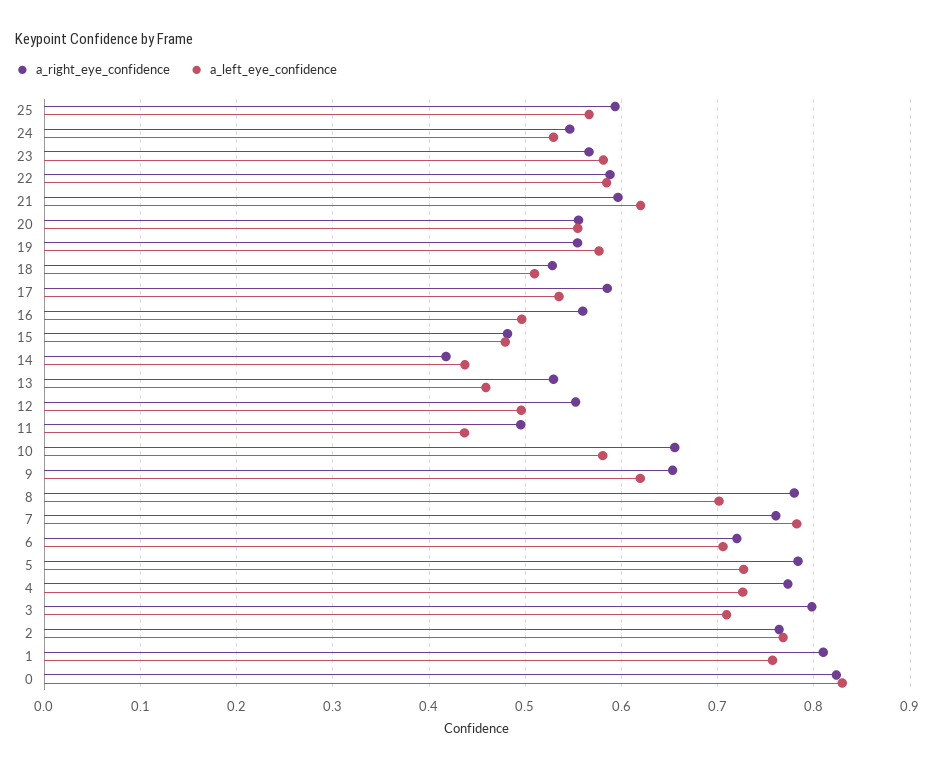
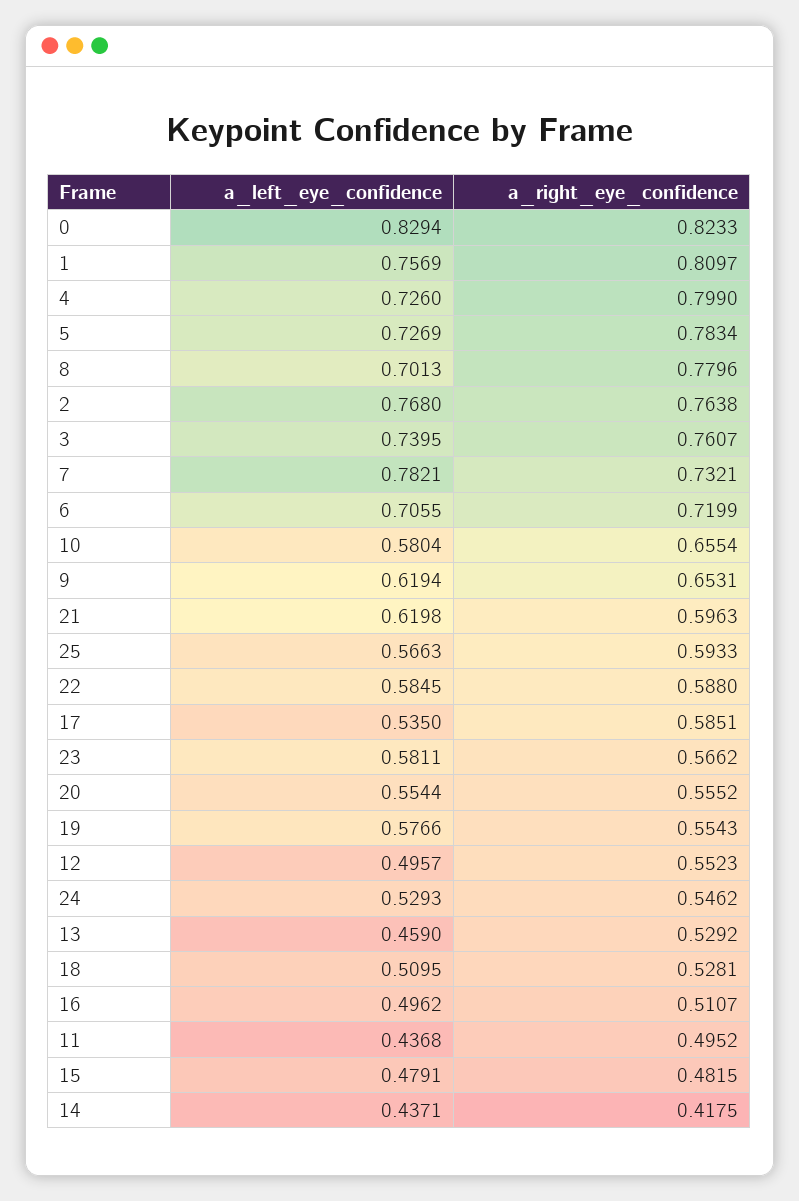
  {
    "a_right_eye_confidence": {
      "25": 0.5933,
      "24": 0.5462,
      "23": 0.5662,
      "22": 0.588,
      "21": 0.5963,
      "20": 0.5552,
      "19": 0.5543,
      "18": 0.5281,
      "17": 0.5851,
-     "16": 0.56,
+     "16": 0.5107,
      "15": 0.4815,
      "14": 0.4175,
      "13": 0.5292,
      "12": 0.5523,
      "11": 0.4952,
      "10": 0.6554,
      "9": 0.6531,
      "8": 0.7796,
-     "7": 0.76,
+     "7": 0.7321,
      "6": 0.7199,
      "5": 0.7834,
-     "4": 0.77,
+     "4": 0.799,
-     "3": 0.8,
+     "3": 0.7607,
      "2": 0.7638,
      "1": 0.8097,
      "0": 0.8233
    },
    "a_left_eye_confidence": {
      "25": 0.5663,
      "24": 0.5293,
      "23": 0.5811,
      "22": 0.5845,
      "21": 0.6198,
      "20": 0.5544,
      "19": 0.5766,
      "18": 0.5095,
      "17": 0.535,
      "16": 0.4962,
      "15": 0.4791,
      "14": 0.4371,
      "13": 0.459,
      "12": 0.4957,
      "11": 0.4368,
      "10": 0.5804,
      "9": 0.6194,
      "8": 0.7013,
      "7": 0.7821,
      "6": 0.7055,
      "5": 0.7269,
      "4": 0.726,
-     "3": 0.71,
+     "3": 0.7395,
      "2": 0.768,
      "1": 0.7569,
      "0": 0.8294
    }
  }

